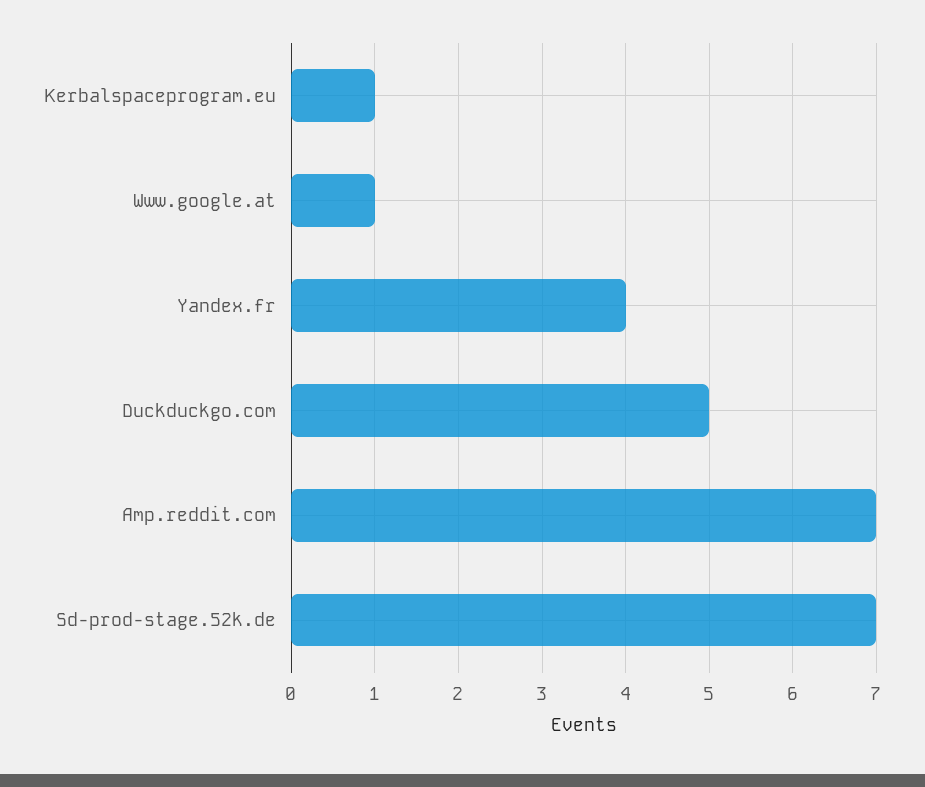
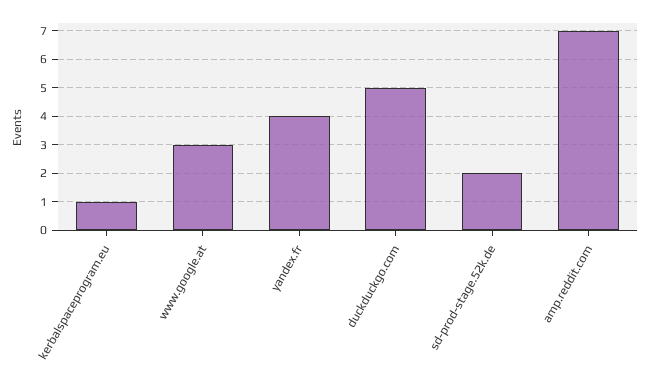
  {
    "Kerbalspaceprogram.eu": 1,
-   "Www.google.at": 1,
+   "Www.google.at": 3,
    "Yandex.fr": 4,
    "Duckduckgo.com": 5,
    "Amp.reddit.com": 7,
-   "Sd-prod-stage.52k.de": 7
+   "Sd-prod-stage.52k.de": 2
  }

